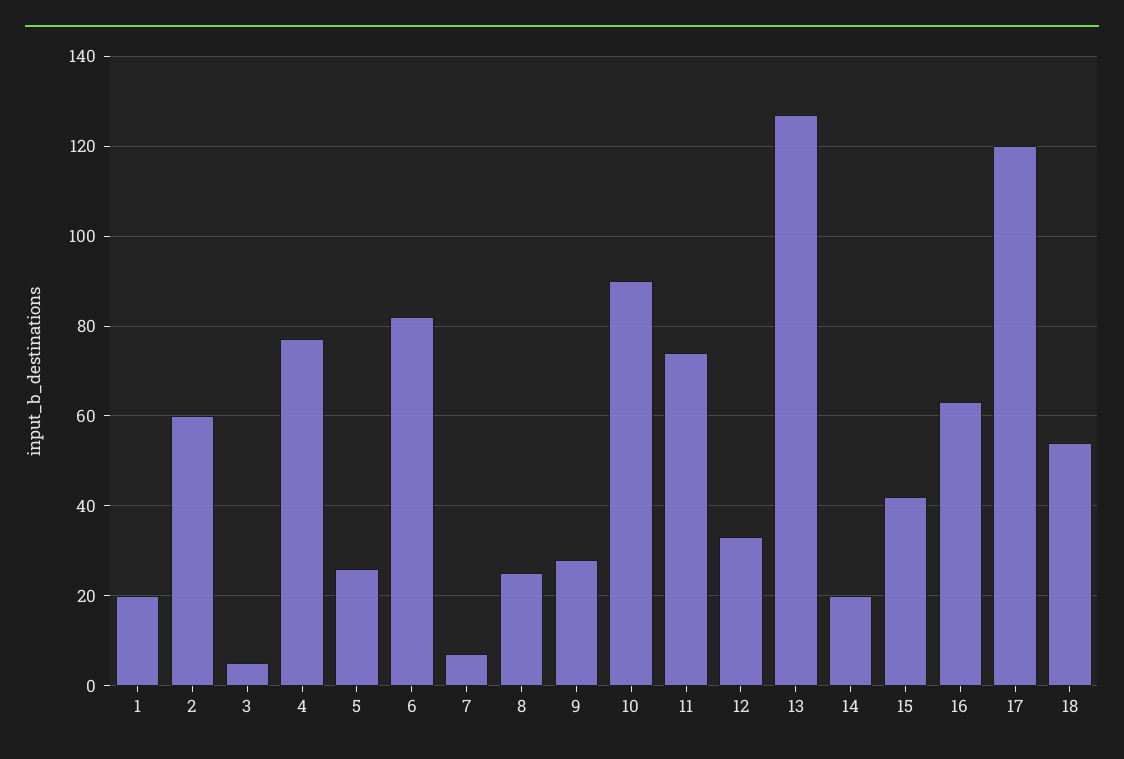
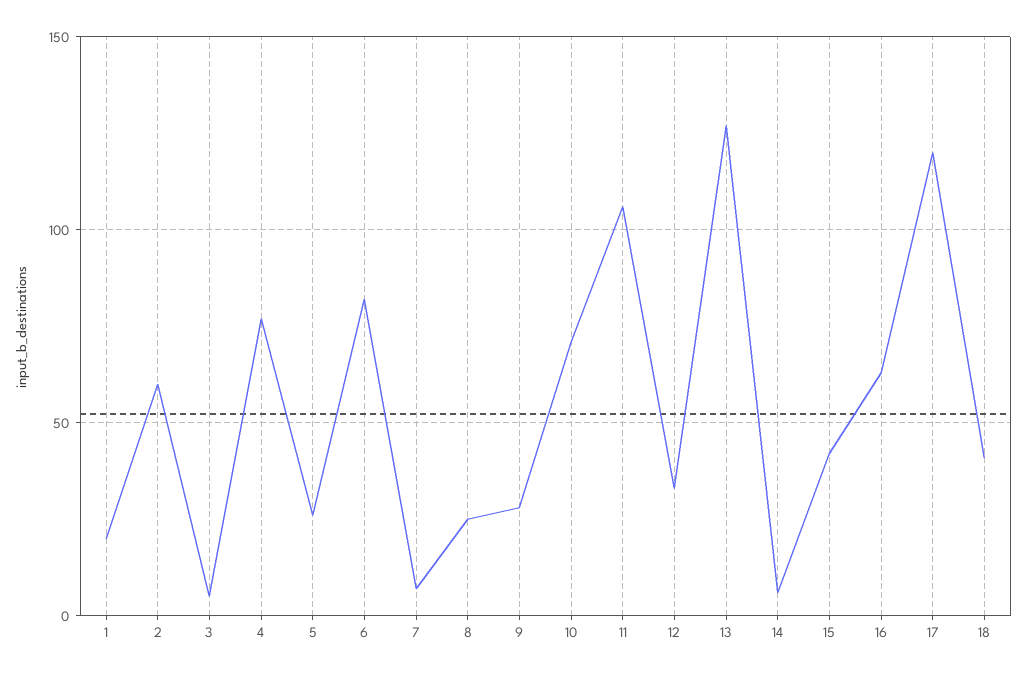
  {
    "1": 20,
    "2": 60,
    "3": 5,
    "4": 75,
    "5": 25,
    "6": 80,
    "7": 5,
    "8": 25,
    "9": 30,
-   "10": 90,
+   "10": 70,
-   "11": 75,
+   "11": 105,
    "12": 35,
    "13": 125,
-   "14": 20,
+   "14": 5,
    "15": 40,
    "16": 65,
    "17": 120,
-   "18": 55
+   "18": 40
  }

